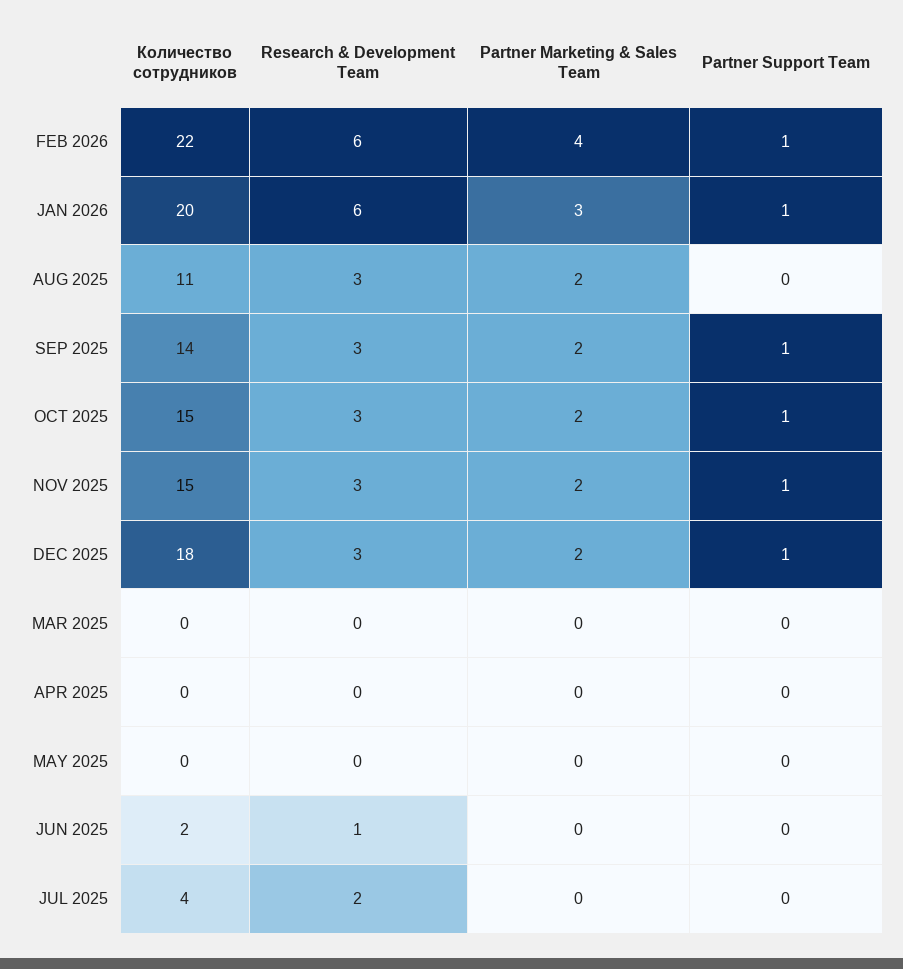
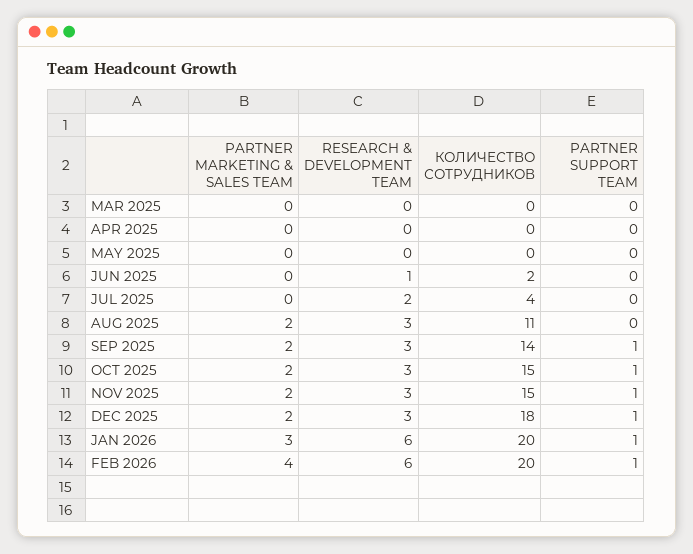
  {
    "Количество сотрудников": {
-     "FEB 2026": 22,
+     "FEB 2026": 20,
      "JAN 2026": 20,
      "AUG 2025": 11,
      "SEP 2025": 14,
      "OCT 2025": 15,
      "NOV 2025": 15,
      "DEC 2025": 18,
      "MAR 2025": 0,
      "APR 2025": 0,
      "MAY 2025": 0,
      "JUN 2025": 2,
      "JUL 2025": 4
    },
    "Research & Development Team": {
      "FEB 2026": 6,
      "JAN 2026": 6,
      "AUG 2025": 3,
      "SEP 2025": 3,
      "OCT 2025": 3,
      "NOV 2025": 3,
      "DEC 2025": 3,
      "MAR 2025": 0,
      "APR 2025": 0,
      "MAY 2025": 0,
      "JUN 2025": 1,
      "JUL 2025": 2
    },
    "Partner Marketing & Sales Team": {
      "FEB 2026": 4,
      "JAN 2026": 3,
      "AUG 2025": 2,
      "SEP 2025": 2,
      "OCT 2025": 2,
      "NOV 2025": 2,
      "DEC 2025": 2,
      "MAR 2025": 0,
      "APR 2025": 0,
      "MAY 2025": 0,
      "JUN 2025": 0,
      "JUL 2025": 0
    },
    "Partner Support Team": {
      "FEB 2026": 1,
      "JAN 2026": 1,
      "AUG 2025": 0,
      "SEP 2025": 1,
      "OCT 2025": 1,
      "NOV 2025": 1,
      "DEC 2025": 1,
      "MAR 2025": 0,
      "APR 2025": 0,
      "MAY 2025": 0,
      "JUN 2025": 0,
      "JUL 2025": 0
    }
  }

